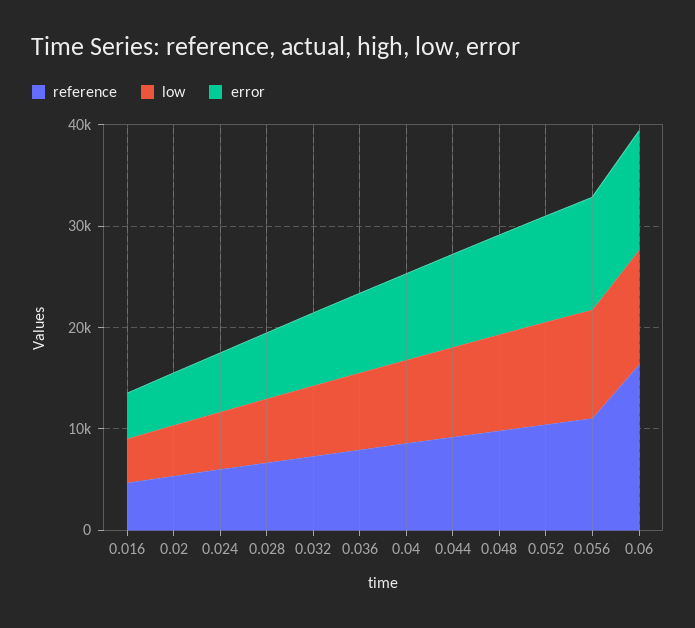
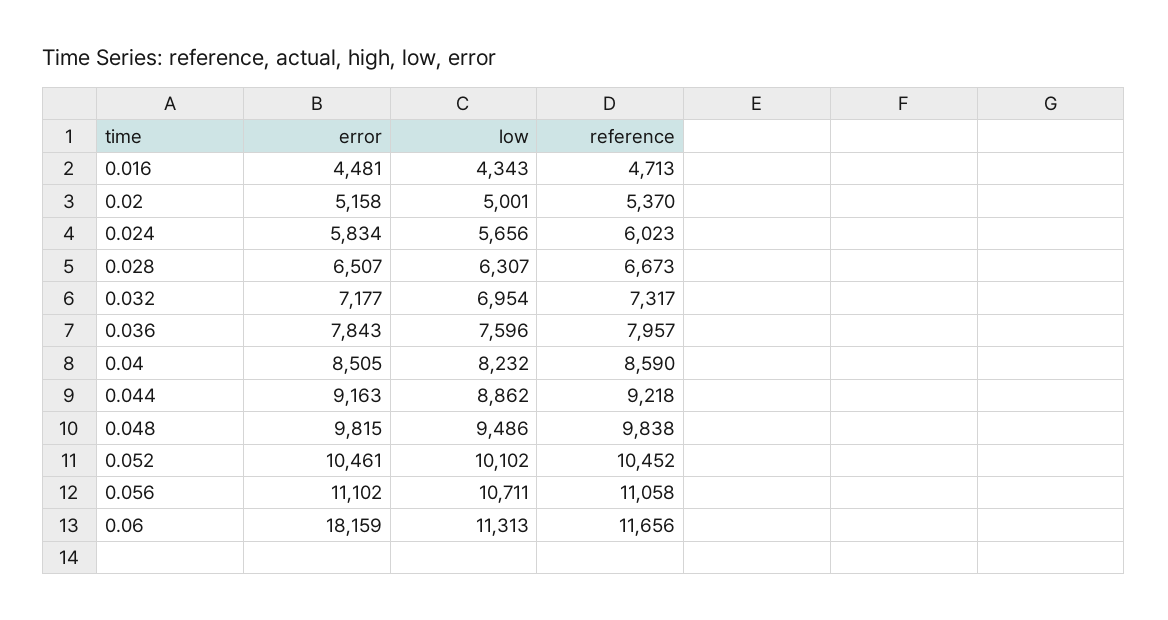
  {
    "reference": {
      "0.016": 4713,
      "0.02": 5370,
      "0.024": 6023,
      "0.028": 6673,
      "0.032": 7317,
      "0.036": 7957,
      "0.04": 8590,
      "0.044": 9218,
      "0.048": 9838,
      "0.052": 10452,
      "0.056": 11058,
-     "0.06": 16000
+     "0.06": 11656
    },
    "low": {
      "0.016": 4343,
      "0.02": 5001,
      "0.024": 5656,
      "0.028": 6307,
      "0.032": 6954,
      "0.036": 7596,
      "0.04": 8232,
      "0.044": 8862,
      "0.048": 9486,
      "0.052": 10102,
      "0.056": 10711,
      "0.06": 11313
    },
    "error": {
      "0.016": 4481,
      "0.02": 5158,
      "0.024": 5834,
      "0.028": 6507,
      "0.032": 7177,
      "0.036": 7843,
      "0.04": 8505,
      "0.044": 9163,
      "0.048": 9815,
      "0.052": 10461,
      "0.056": 11102,
-     "0.06": 12000
+     "0.06": 18159
    }
  }

